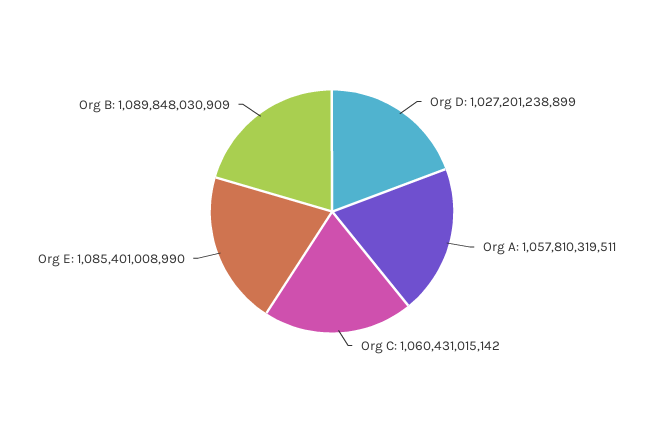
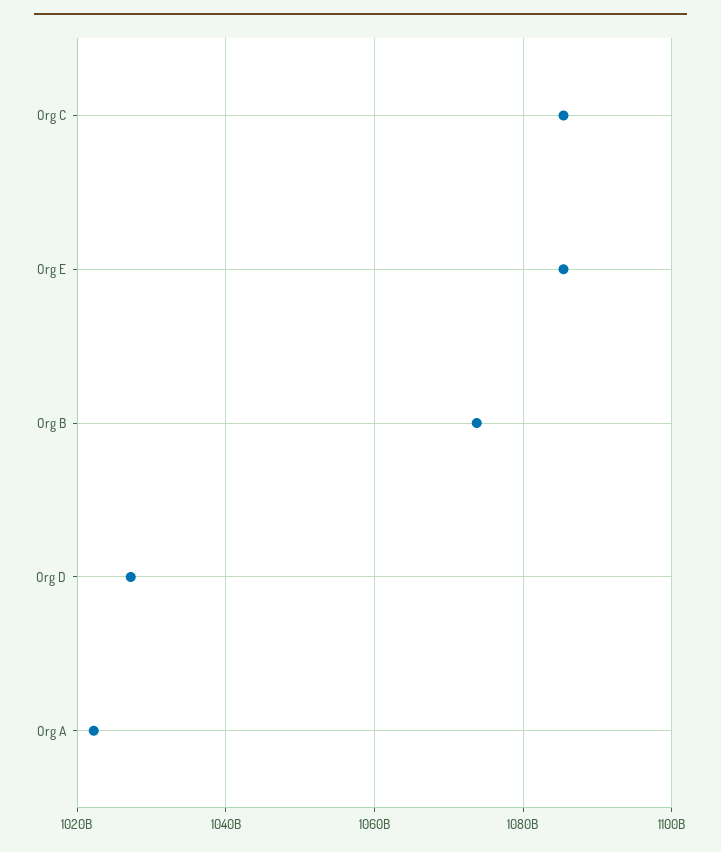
  {
    "Org D": 1027201238899,
-   "Org A": 1057810319511,
+   "Org A": 1022000000000,
-   "Org C": 1060431015142,
+   "Org C": 1086000000000,
    "Org E": 1085401008990,
-   "Org B": 1089848030909
+   "Org B": 1074000000000
  }

